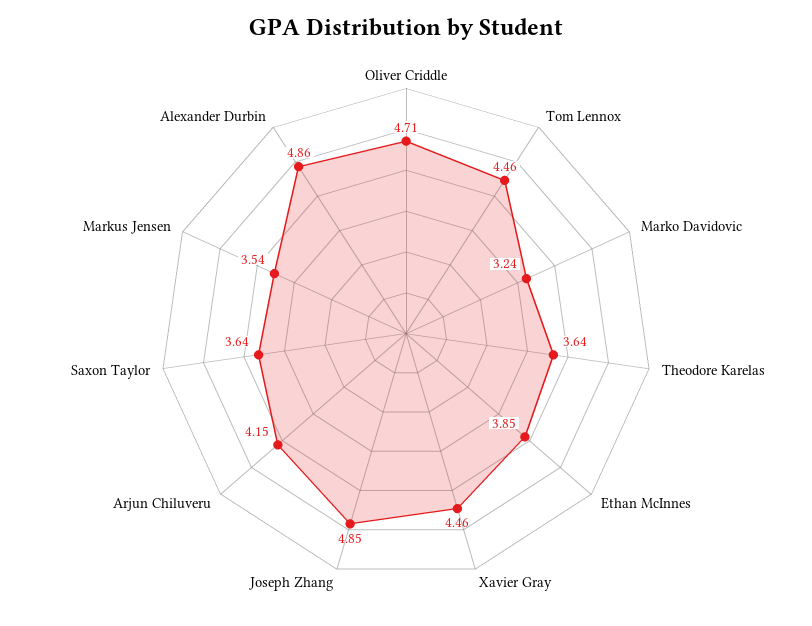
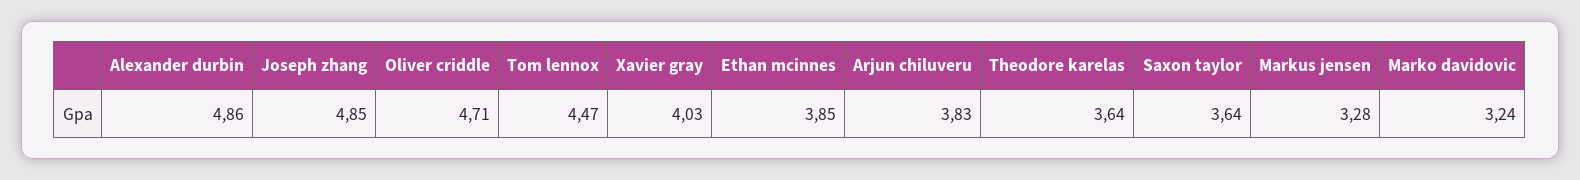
  {
    "Oliver Criddle": 4.71,
-   "Tom Lennox": 4.46,
+   "Tom Lennox": 4.47,
    "Marko Davidovic": 3.24,
    "Theodore Karelas": 3.64,
    "Ethan McInnes": 3.85,
-   "Xavier Gray": 4.46,
+   "Xavier Gray": 4.03,
    "Joseph Zhang": 4.85,
-   "Arjun Chiluveru": 4.15,
+   "Arjun Chiluveru": 3.83,
    "Saxon Taylor": 3.64,
-   "Markus Jensen": 3.54,
+   "Markus Jensen": 3.28,
    "Alexander Durbin": 4.86
  }

